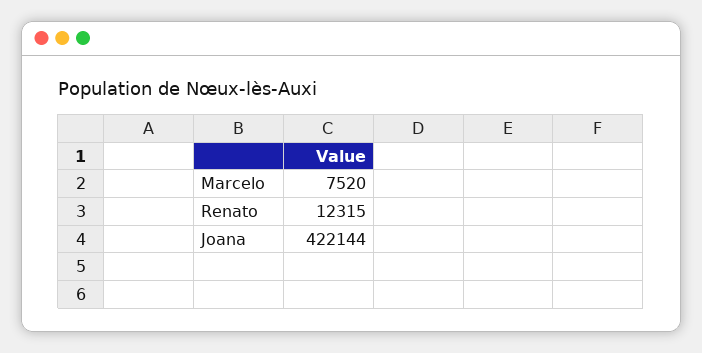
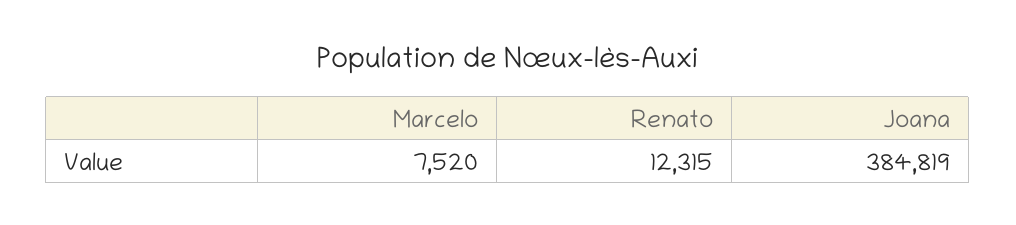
  {
    "Marcelo": 7520,
    "Renato": 12315,
-   "Joana": 422144
+   "Joana": 384819
  }

